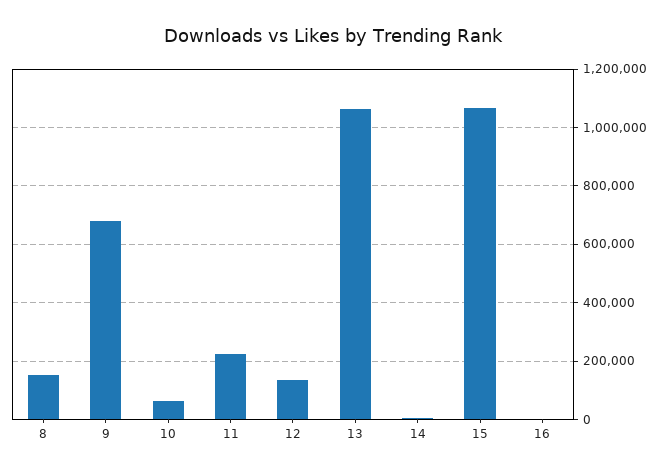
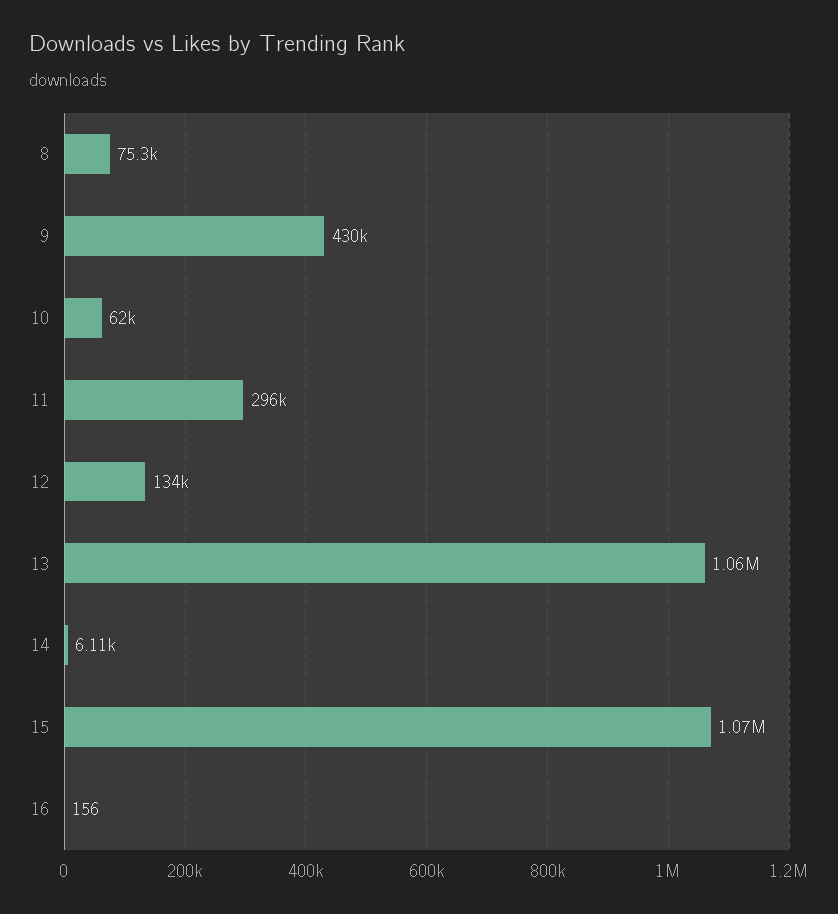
  {
-   "8": 150000,
+   "8": 75300,
-   "9": 675000,
+   "9": 430000,
    "10": 62000,
-   "11": 225000,
+   "11": 296000,
    "12": 134000,
    "13": 1060000,
    "14": 6110,
    "15": 1070000,
    "16": 156
  }

